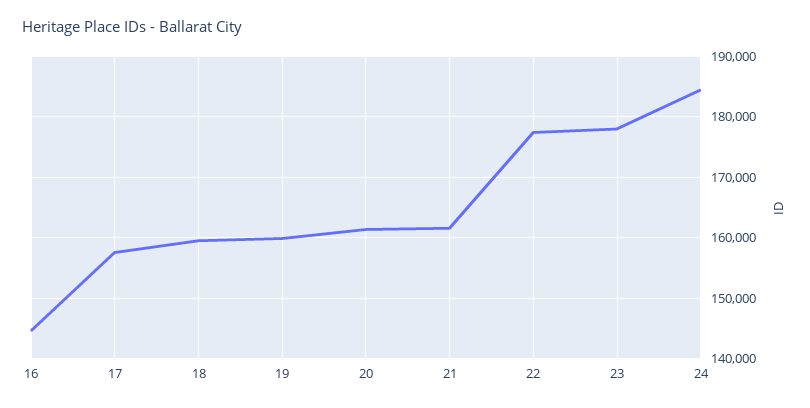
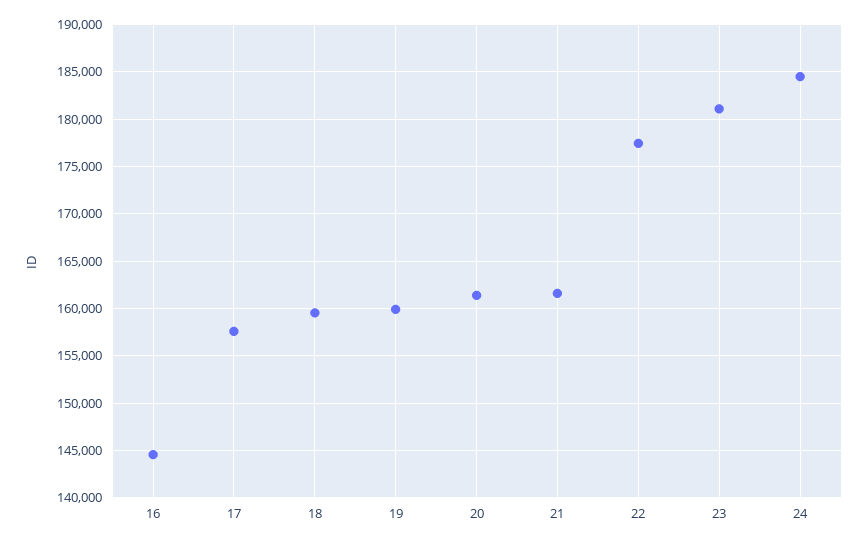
  {
    "16": 145000,
    "17": 158000,
    "18": 160000,
    "19": 160000,
    "20": 161000,
    "21": 162000,
    "22": 177000,
-   "23": 178000,
+   "23": 181000,
    "24": 184000
  }

